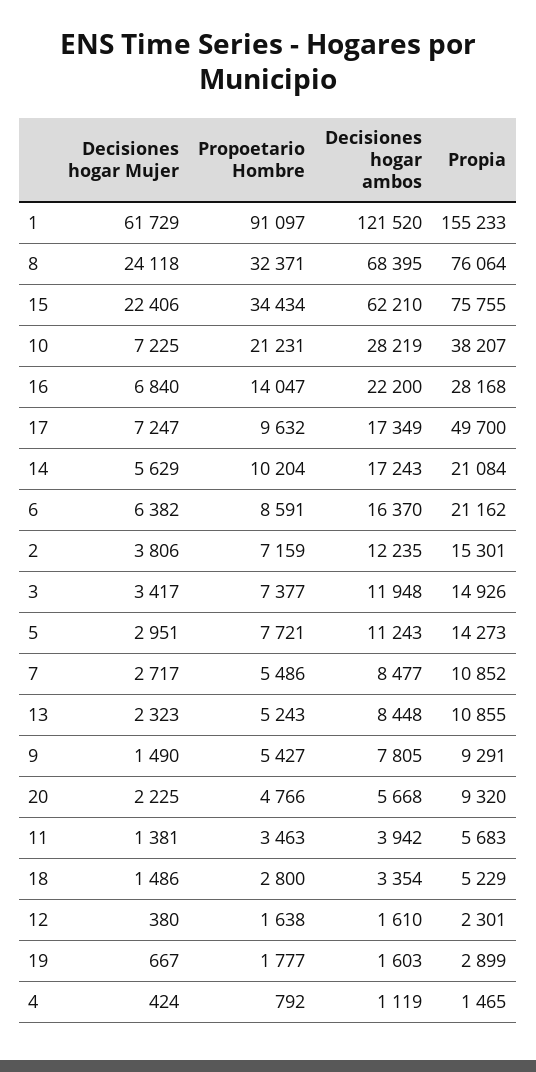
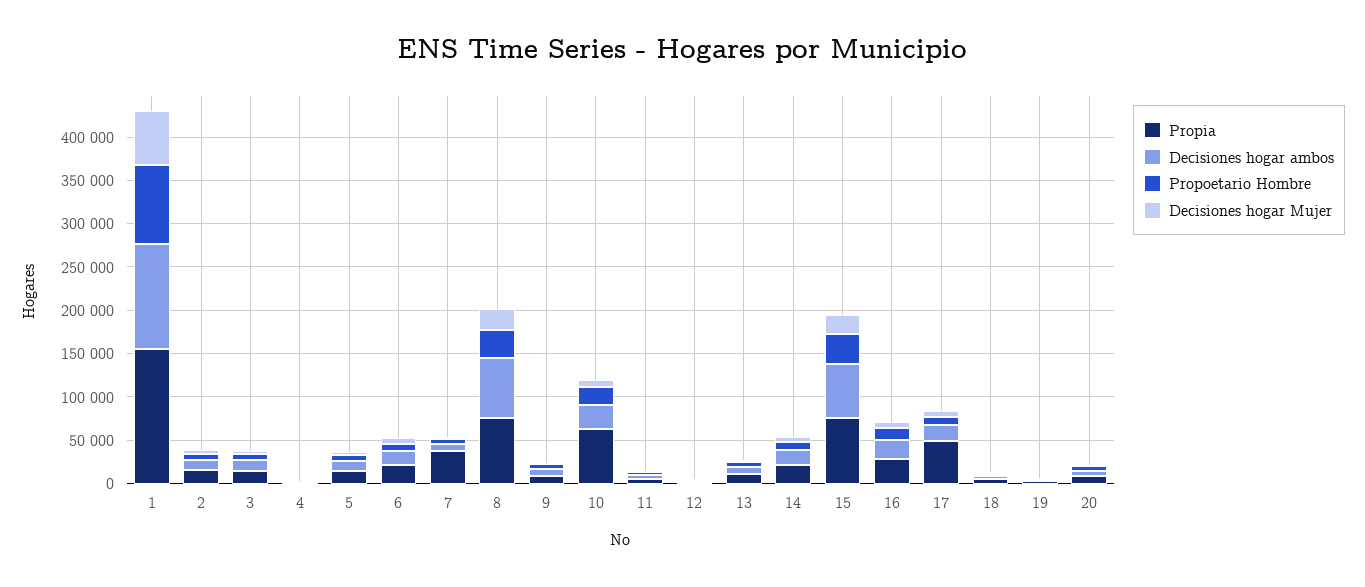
  {
    "Decisiones hogar Mujer": {
      "1": 61729,
      "8": 24118,
      "15": 22406,
      "10": 7225,
      "16": 6840,
      "17": 7247,
      "14": 5629,
      "6": 6382,
      "2": 3806,
      "3": 3417,
      "5": 2951,
      "7": 2717,
      "13": 2323,
      "9": 1490,
      "20": 2225,
      "11": 1381,
      "18": 1486,
      "12": 380,
      "19": 667,
      "4": 424
    },
    "Propoetario Hombre": {
      "1": 91097,
      "8": 32371,
      "15": 34434,
      "10": 21231,
      "16": 14047,
      "17": 9632,
      "14": 10204,
      "6": 8591,
      "2": 7159,
      "3": 7377,
      "5": 7721,
      "7": 5486,
      "13": 5243,
      "9": 5427,
      "20": 4766,
      "11": 3463,
      "18": 2800,
      "12": 1638,
      "19": 1777,
      "4": 792
    },
    "Decisiones hogar ambos": {
      "1": 121520,
      "8": 68395,
      "15": 62210,
      "10": 28219,
      "16": 22200,
      "17": 17349,
      "14": 17243,
      "6": 16370,
      "2": 12235,
      "3": 11948,
      "5": 11243,
      "7": 8477,
      "13": 8448,
      "9": 7805,
      "20": 5668,
      "11": 3942,
      "18": 3354,
      "12": 1610,
      "19": 1603,
      "4": 1119
    },
    "Propia": {
      "1": 155233,
      "8": 76064,
      "15": 75755,
-     "10": 38207,
+     "10": 60000,
      "16": 28168,
      "17": 49700,
      "14": 21084,
      "6": 21162,
      "2": 15301,
      "3": 14926,
      "5": 14273,
-     "7": 10852,
+     "7": 40000,
      "13": 10855,
      "9": 9291,
      "20": 9320,
      "11": 5683,
      "18": 5229,
      "12": 2301,
      "19": 2899,
      "4": 1465
    }
  }

